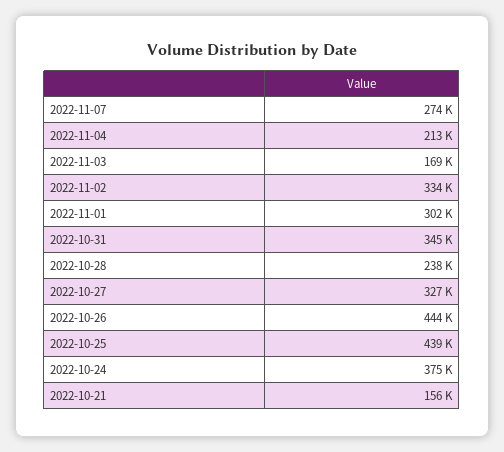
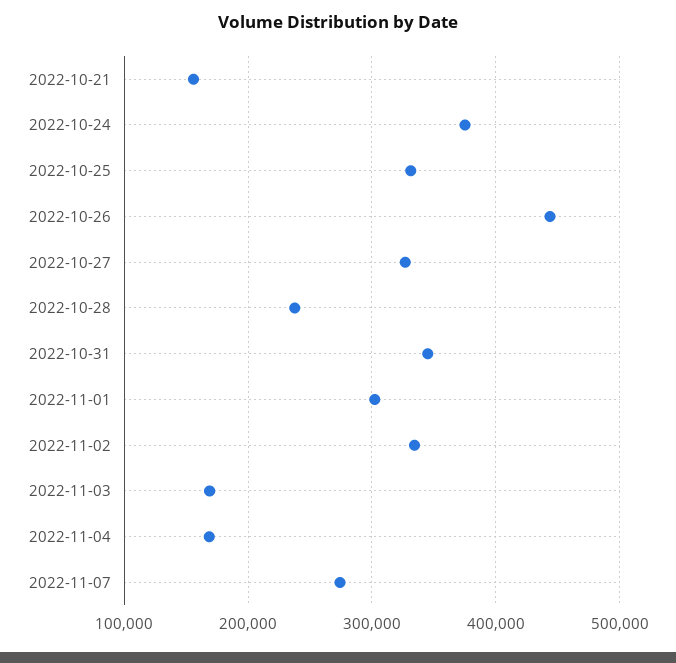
  {
    "2022-11-07": 274000,
-   "2022-11-04": 213000,
+   "2022-11-04": 170000,
    "2022-11-03": 169000,
    "2022-11-02": 334000,
    "2022-11-01": 302000,
    "2022-10-31": 345000,
    "2022-10-28": 238000,
    "2022-10-27": 327000,
    "2022-10-26": 444000,
-   "2022-10-25": 439000,
+   "2022-10-25": 330000,
    "2022-10-24": 375000,
    "2022-10-21": 156000
  }

